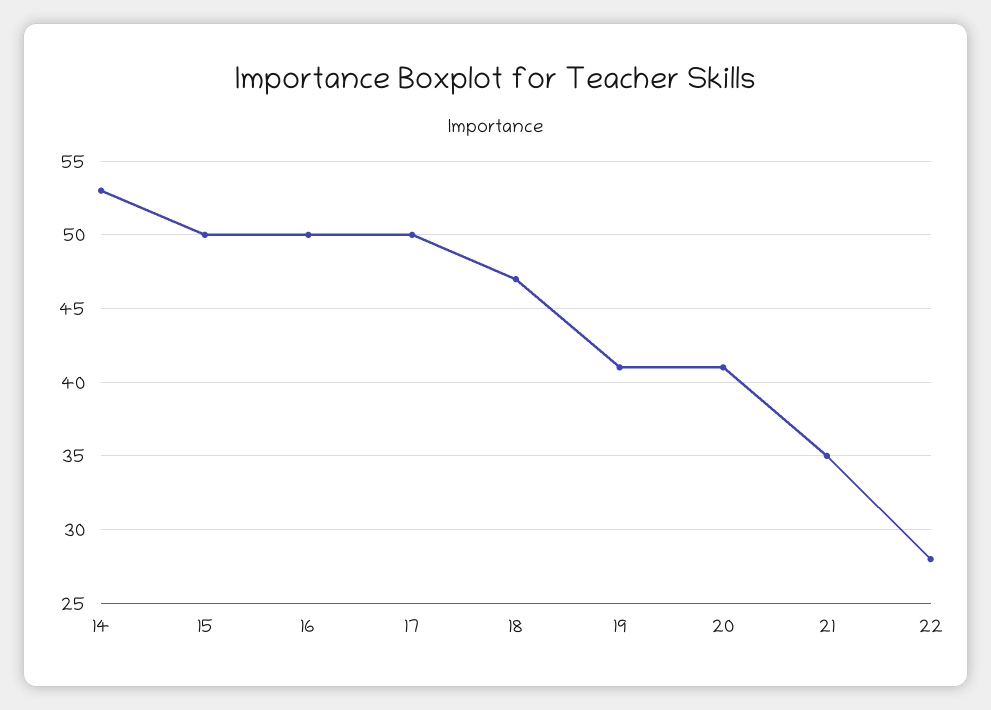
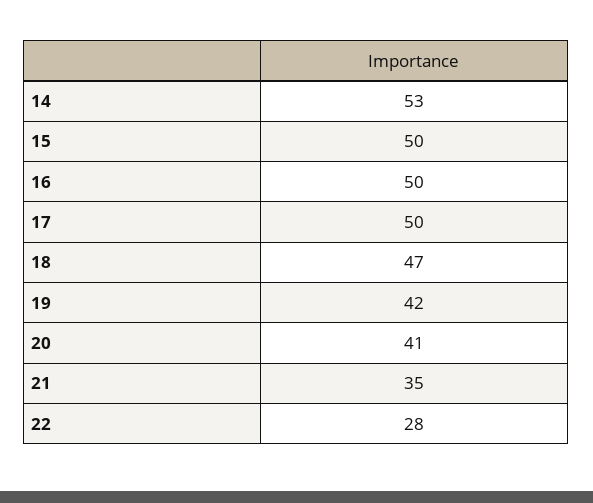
  {
    "14": 53,
    "15": 50,
    "16": 50,
    "17": 50,
    "18": 47,
-   "19": 41,
+   "19": 42,
    "20": 41,
    "21": 35,
    "22": 28
  }

